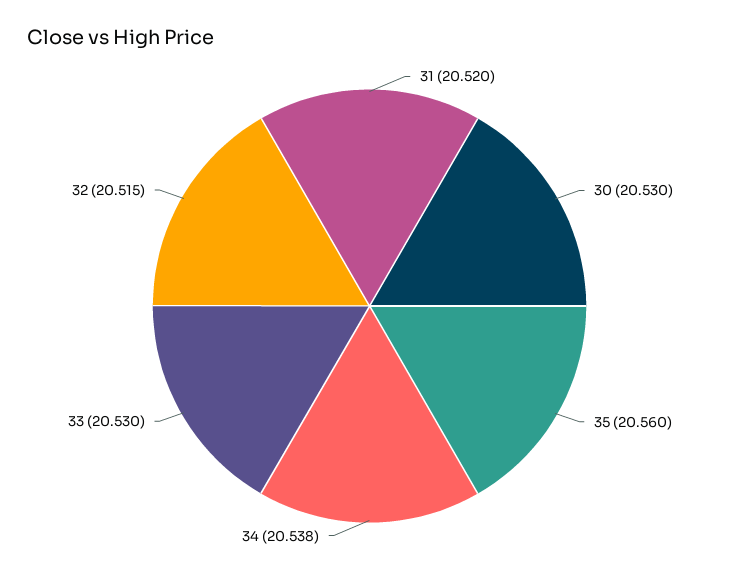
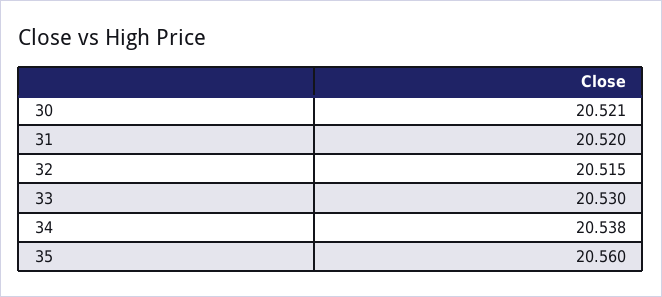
  {
    "31": 20.52,
-   "30": 20.53,
+   "30": 20.521,
    "35": 20.56,
    "34": 20.538,
    "33": 20.53,
    "32": 20.515
  }

